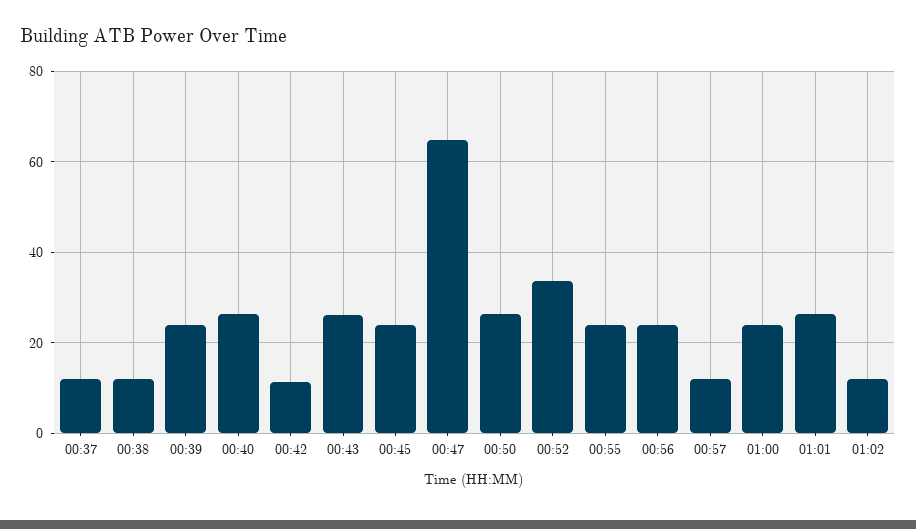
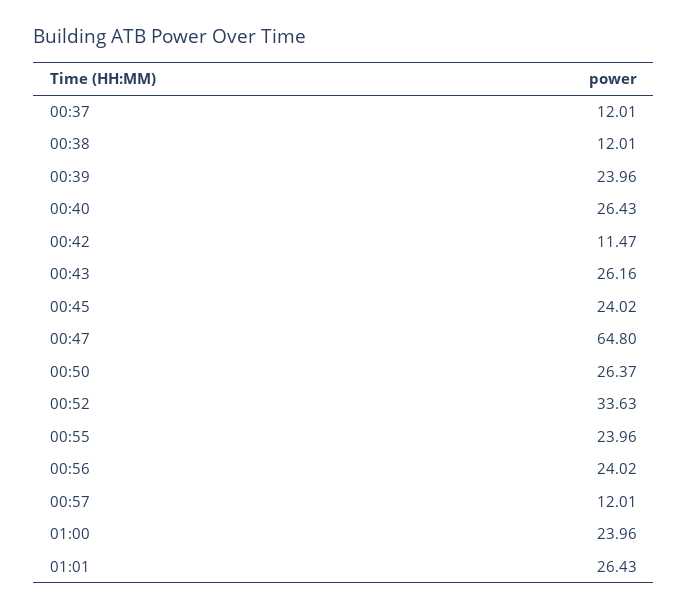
  {
    "00:37": 12.01,
    "00:38": 12.01,
    "00:39": 23.96,
    "00:40": 26.43,
    "00:42": 11.47,
    "00:43": 26.16,
    "00:45": 24.02,
    "00:47": 64.8,
    "00:50": 26.37,
    "00:52": 33.63,
    "00:55": 23.96,
    "00:56": 24.02,
    "00:57": 12.01,
    "01:00": 23.96,
-   "01:01": 26.43,
+   "01:01": 26.43
-   "01:02": 12
  }

